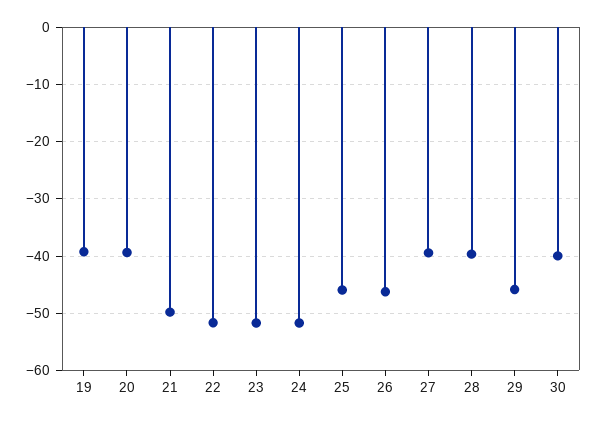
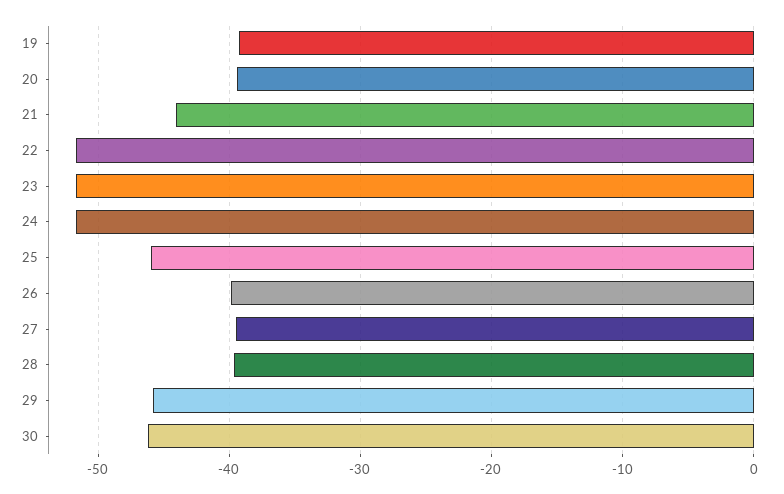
  {
    "19": -39,
    "20": -39,
-   "21": -50,
+   "21": -44,
    "22": -52,
    "23": -52,
    "24": -52,
    "25": -46,
-   "26": -46,
+   "26": -40,
    "27": -39,
    "28": -40,
    "29": -46,
-   "30": -40
+   "30": -46
  }

